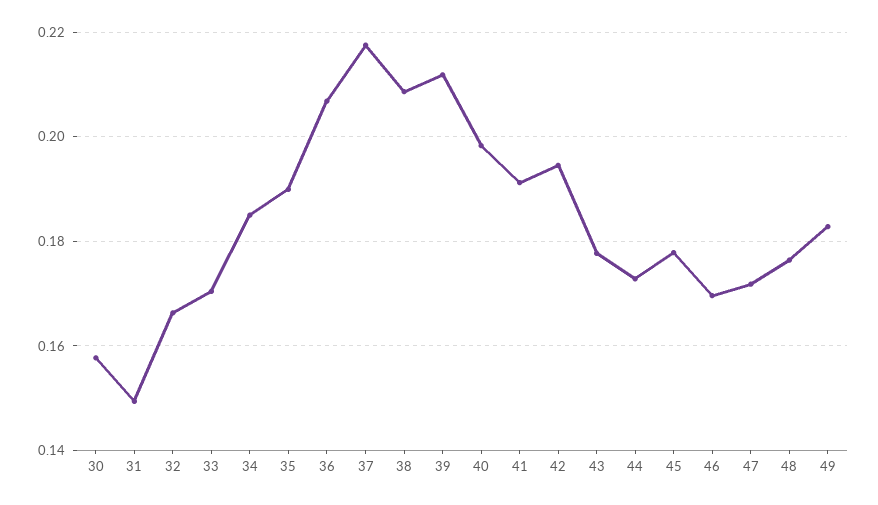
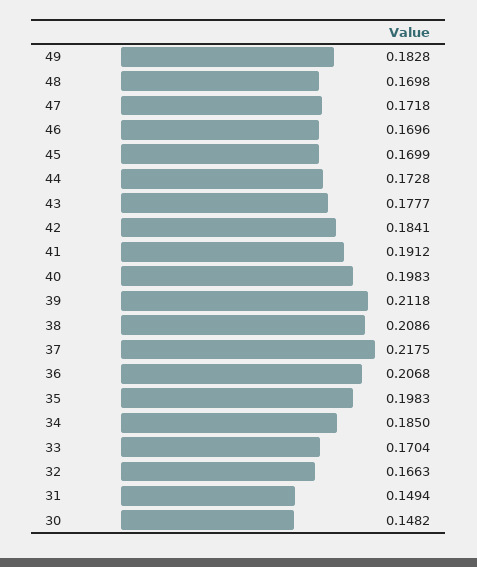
  {
-   "30": 0.158,
+   "30": 0.1482,
    "31": 0.1494,
    "32": 0.1663,
    "33": 0.1704,
    "34": 0.185,
-   "35": 0.19,
+   "35": 0.1983,
    "36": 0.2068,
    "37": 0.2175,
    "38": 0.2086,
    "39": 0.2118,
    "40": 0.1983,
    "41": 0.1912,
-   "42": 0.194,
+   "42": 0.1841,
    "43": 0.1777,
    "44": 0.1728,
-   "45": 0.178,
+   "45": 0.1699,
    "46": 0.1696,
    "47": 0.1718,
-   "48": 0.176,
+   "48": 0.1698,
    "49": 0.1828
  }

